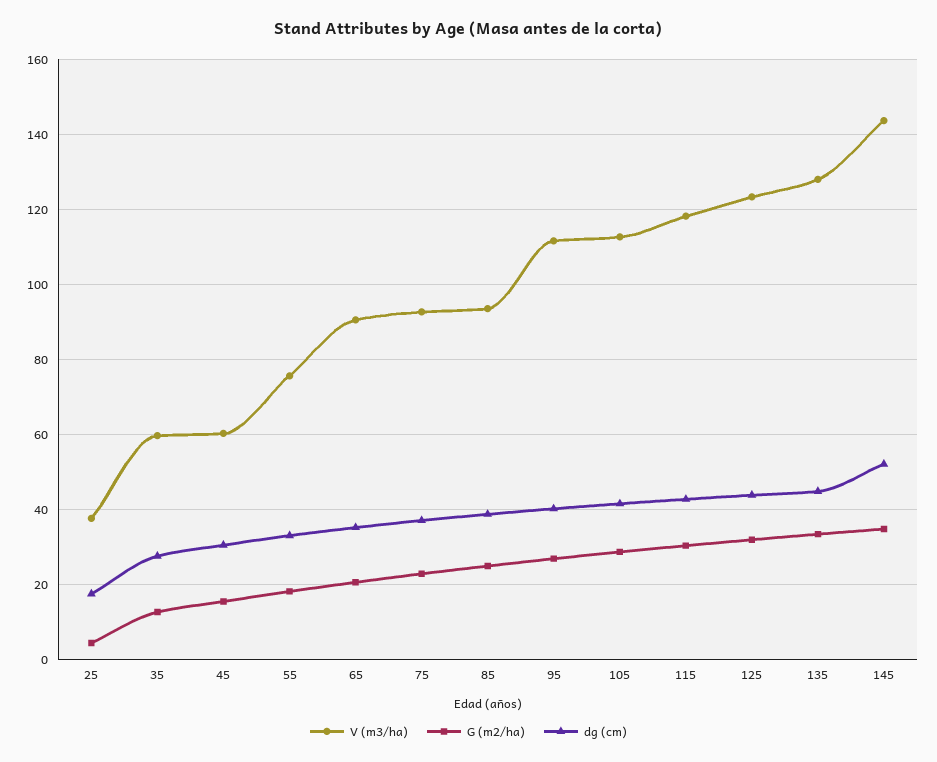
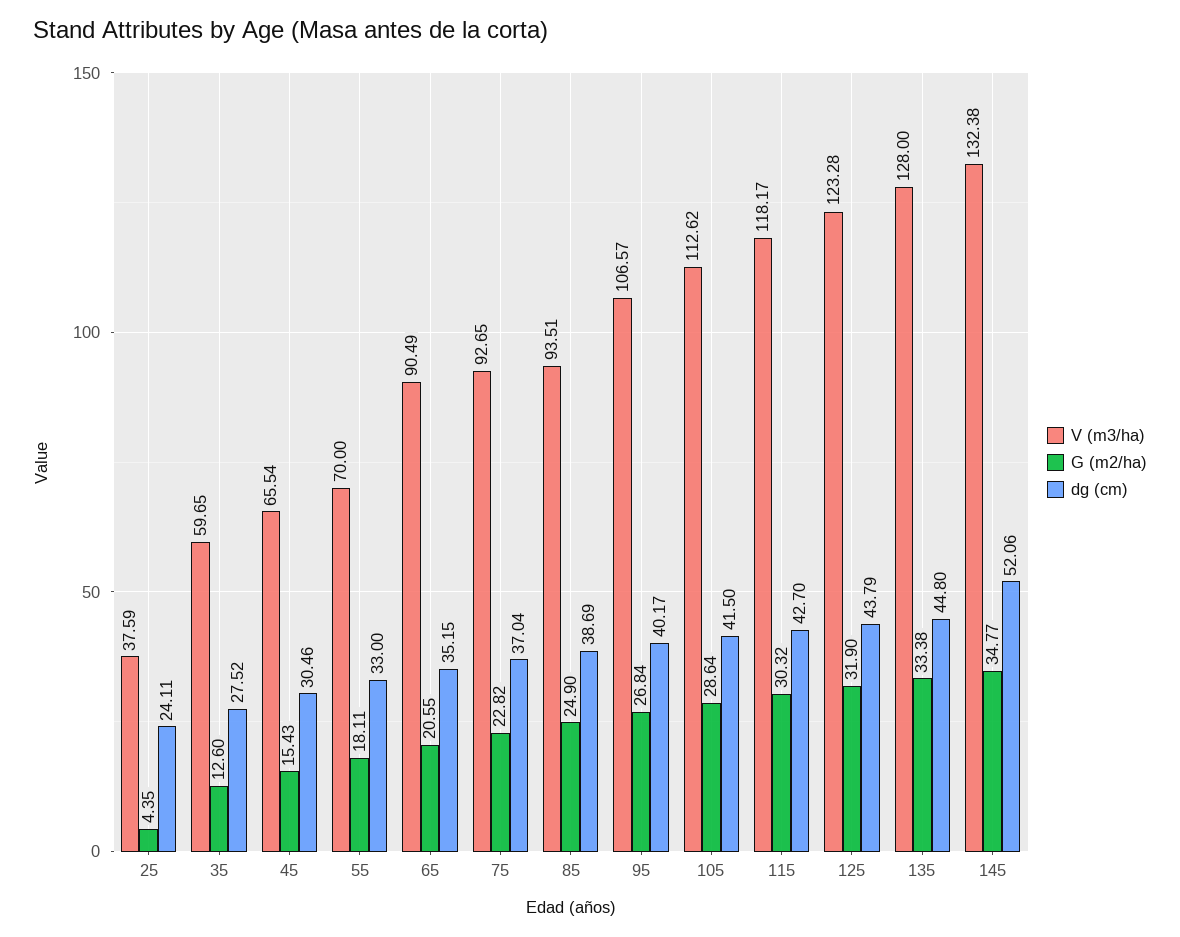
  {
    "V (m3/ha)": {
      "25": 37.59,
      "35": 59.65,
-     "45": 60,
+     "45": 65.54,
-     "55": 76,
+     "55": 70,
      "65": 90.49,
      "75": 92.65,
      "85": 93.51,
-     "95": 112,
+     "95": 106.57,
      "105": 112.62,
      "115": 118.17,
      "125": 123.28,
      "135": 128,
-     "145": 144
+     "145": 132.38
    },
    "G (m2/ha)": {
      "25": 4.35,
      "35": 12.6,
      "45": 15.43,
      "55": 18.11,
      "65": 20.55,
      "75": 22.82,
      "85": 24.9,
      "95": 26.84,
      "105": 28.64,
      "115": 30.32,
      "125": 31.9,
      "135": 33.38,
      "145": 34.77
    },
    "dg (cm)": {
-     "25": 18,
+     "25": 24.11,
      "35": 27.52,
      "45": 30.46,
      "55": 33,
      "65": 35.15,
      "75": 37.04,
      "85": 38.69,
      "95": 40.17,
      "105": 41.5,
      "115": 42.7,
      "125": 43.79,
      "135": 44.8,
      "145": 52.06
    }
  }

